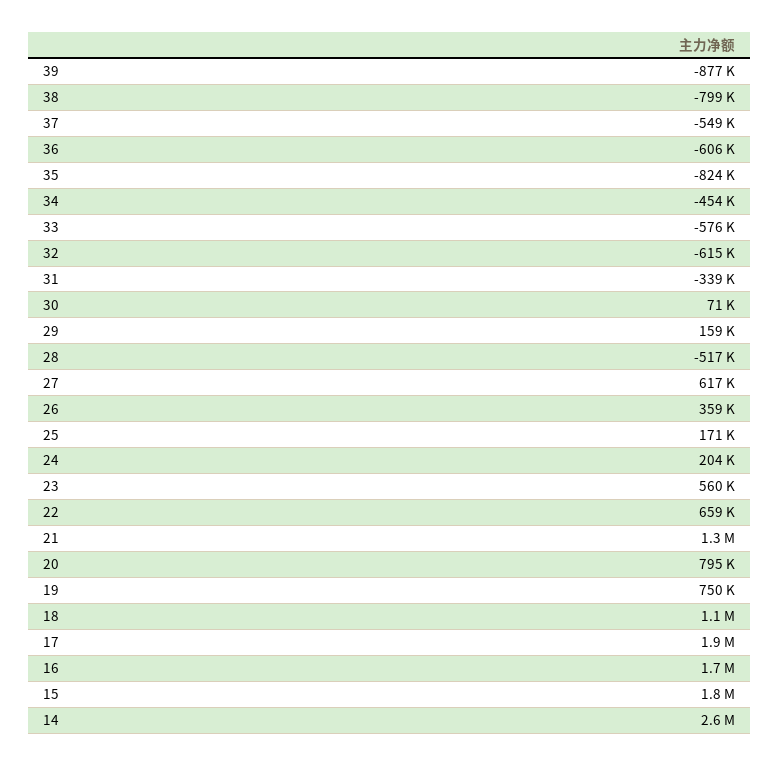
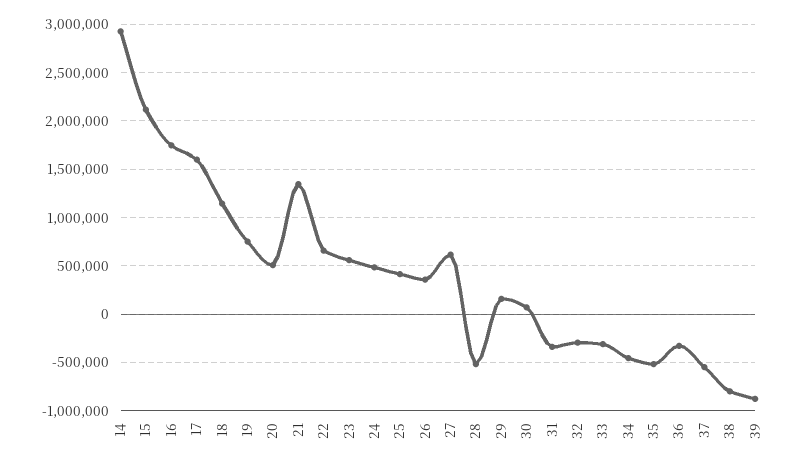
  {
    "39": -877000,
    "38": -799000,
    "37": -549000,
-   "36": -606000,
+   "36": -300000,
-   "35": -824000,
+   "35": -500000,
    "34": -454000,
-   "33": -576000,
+   "33": -300000,
-   "32": -615000,
+   "32": -300000,
    "31": -339000,
    "30": 71000,
    "29": 159000,
    "28": -517000,
    "27": 617000,
    "26": 359000,
-   "25": 171000,
+   "25": 400000,
-   "24": 204000,
+   "24": 500000,
    "23": 560000,
    "22": 659000,
    "21": 1300000,
-   "20": 795000,
+   "20": 500000,
    "19": 750000,
    "18": 1100000,
-   "17": 1900000,
+   "17": 1600000,
    "16": 1700000,
-   "15": 1800000,
+   "15": 2100000,
-   "14": 2600000
+   "14": 2900000
  }

